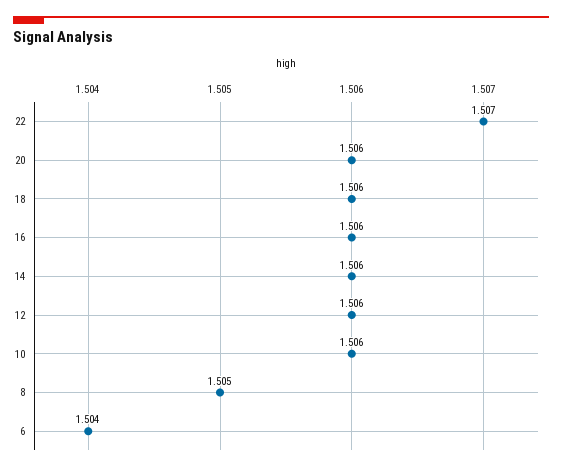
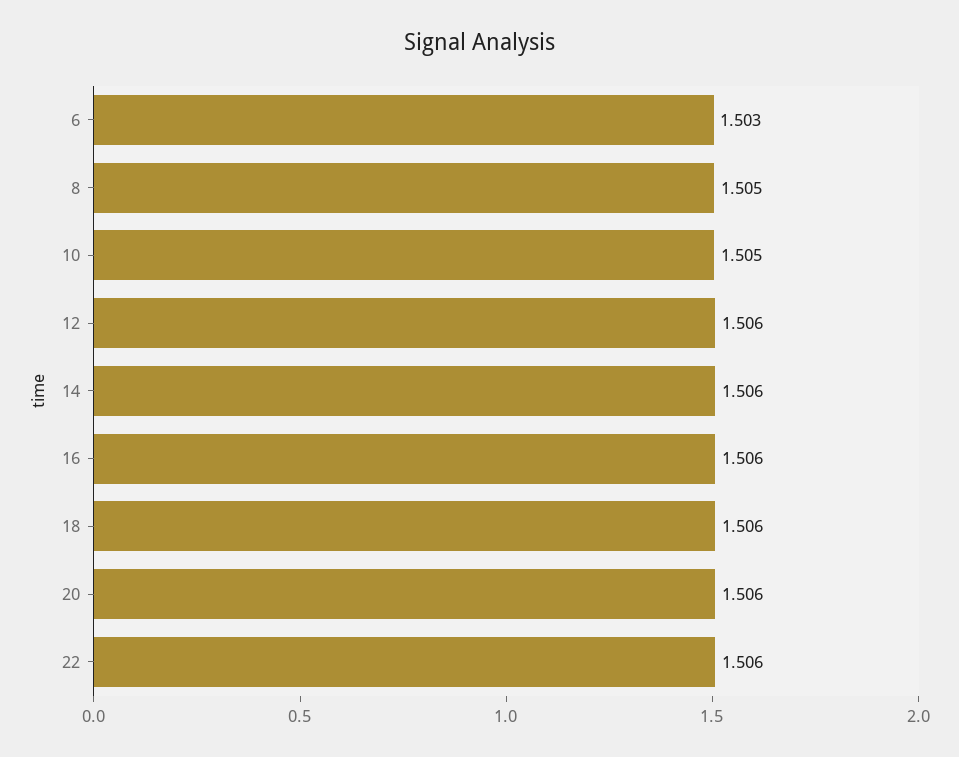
  {
-   "22": 1.507,
+   "22": 1.506,
    "20": 1.506,
    "18": 1.506,
    "16": 1.506,
    "14": 1.506,
    "12": 1.506,
-   "10": 1.506,
+   "10": 1.505,
    "8": 1.505,
-   "6": 1.504
+   "6": 1.503
  }

